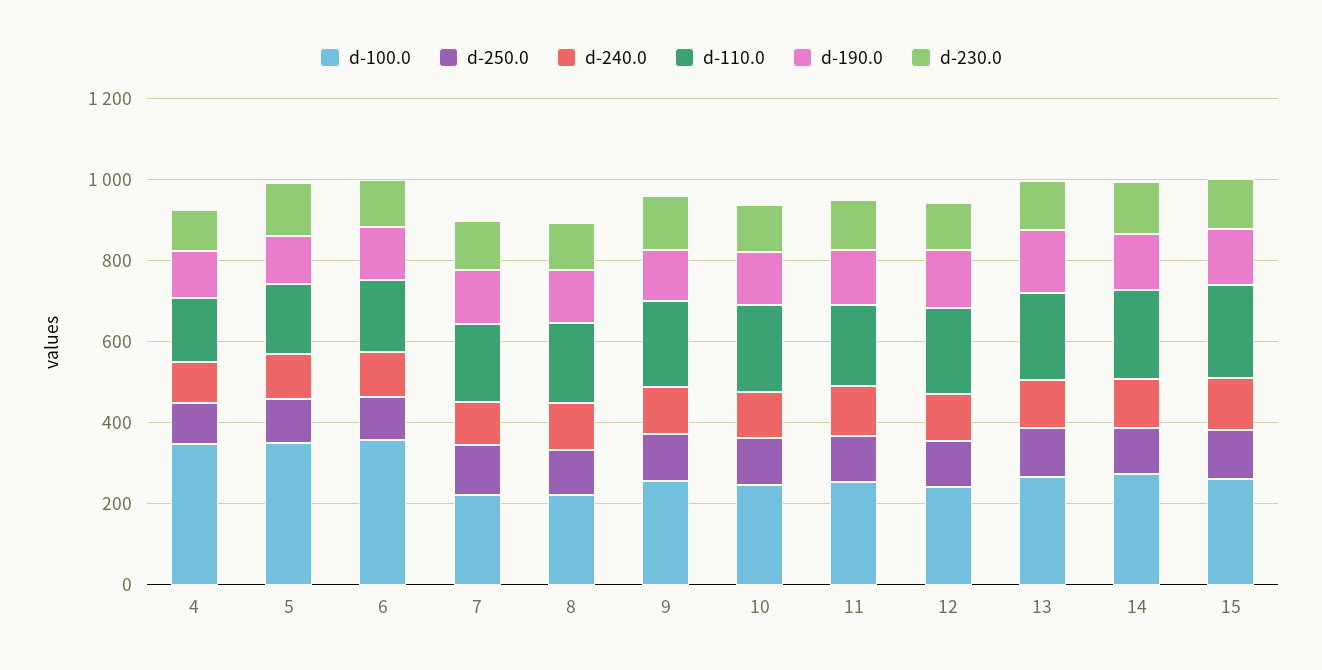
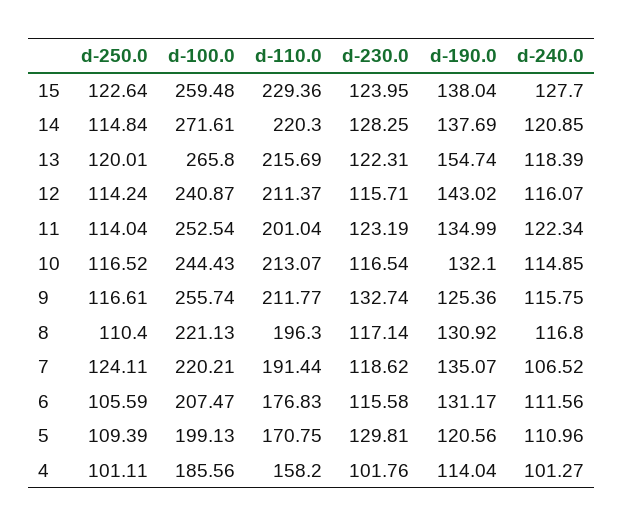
  {
    "d-100.0": {
-     "4": 350,
+     "4": 185.56,
-     "5": 350,
+     "5": 199.13,
-     "6": 350,
+     "6": 207.47,
      "7": 220.21,
      "8": 221.13,
      "9": 255.74,
      "10": 244.43,
      "11": 252.54,
      "12": 240.87,
      "13": 265.8,
      "14": 271.61,
      "15": 259.48
    },
    "d-250.0": {
      "4": 101.11,
      "5": 109.39,
      "6": 105.59,
      "7": 124.11,
      "8": 110.4,
      "9": 116.61,
      "10": 116.52,
      "11": 114.04,
      "12": 114.24,
      "13": 120.01,
      "14": 114.84,
      "15": 122.64
    },
    "d-240.0": {
      "4": 101.27,
      "5": 110.96,
      "6": 111.56,
      "7": 106.52,
      "8": 116.8,
      "9": 115.75,
      "10": 114.85,
      "11": 122.34,
      "12": 116.07,
      "13": 118.39,
      "14": 120.85,
      "15": 127.7
    },
    "d-110.0": {
      "4": 158.2,
      "5": 170.75,
      "6": 176.83,
      "7": 191.44,
      "8": 196.3,
      "9": 211.77,
      "10": 213.07,
      "11": 201.04,
      "12": 211.37,
      "13": 215.69,
      "14": 220.3,
      "15": 229.36
    },
    "d-190.0": {
      "4": 114.04,
      "5": 120.56,
      "6": 131.17,
      "7": 135.07,
      "8": 130.92,
      "9": 125.36,
      "10": 132.1,
      "11": 134.99,
      "12": 143.02,
      "13": 154.74,
      "14": 137.69,
      "15": 138.04
    },
    "d-230.0": {
      "4": 101.76,
      "5": 129.81,
      "6": 115.58,
      "7": 118.62,
      "8": 117.14,
      "9": 132.74,
      "10": 116.54,
      "11": 123.19,
      "12": 115.71,
      "13": 122.31,
      "14": 128.25,
      "15": 123.95
    }
  }

